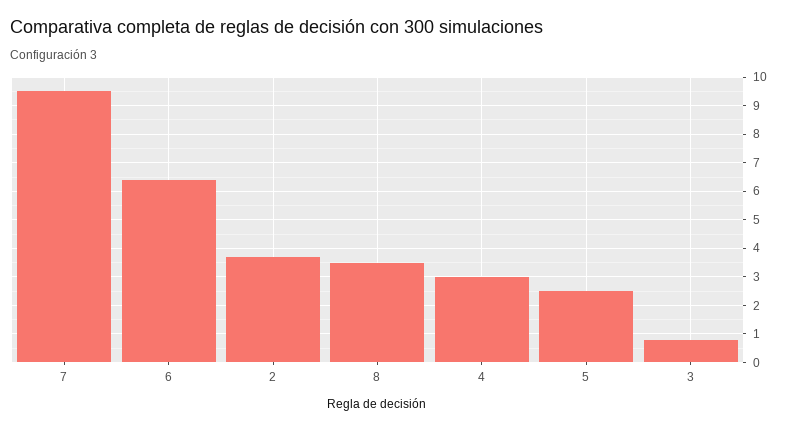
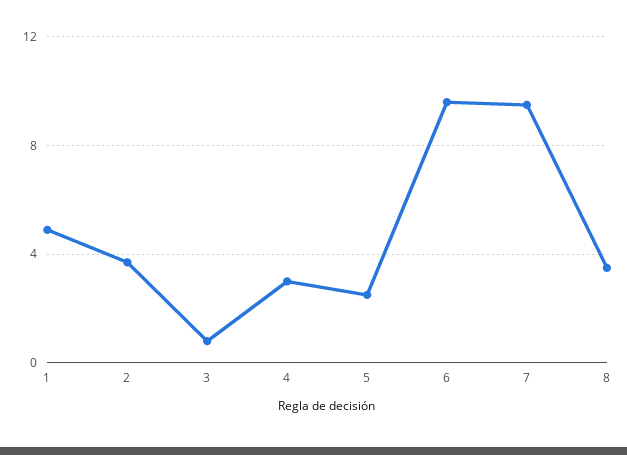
  {
    "7": 9.5,
-   "6": 6.5,
+   "6": 9.5,
    "2": 3.5,
    "8": 3.5,
    "4": 3,
    "5": 2.5,
-   "3": 1
+   "3": 1,
+   "1": 5
  }

